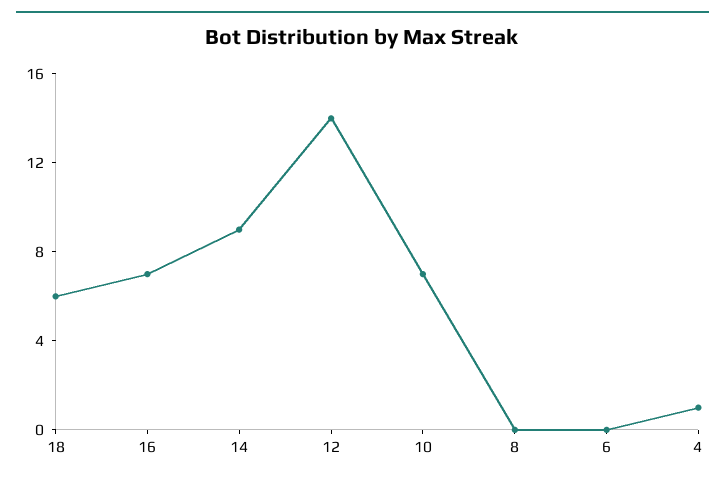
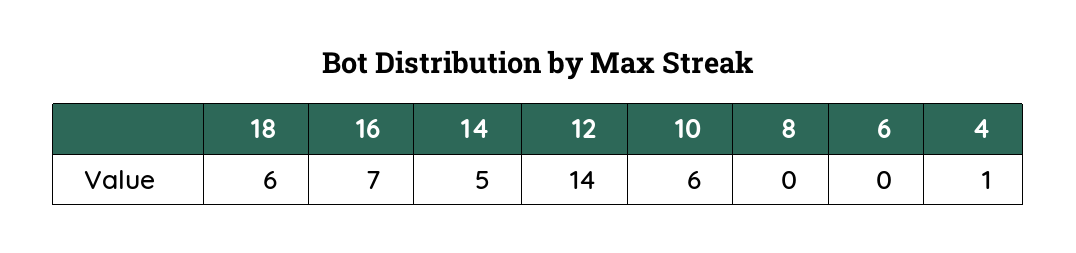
  {
    "18": 6,
    "16": 7,
-   "14": 9,
+   "14": 5,
    "12": 14,
-   "10": 7,
+   "10": 6,
    "8": 0,
    "6": 0,
    "4": 1
  }

